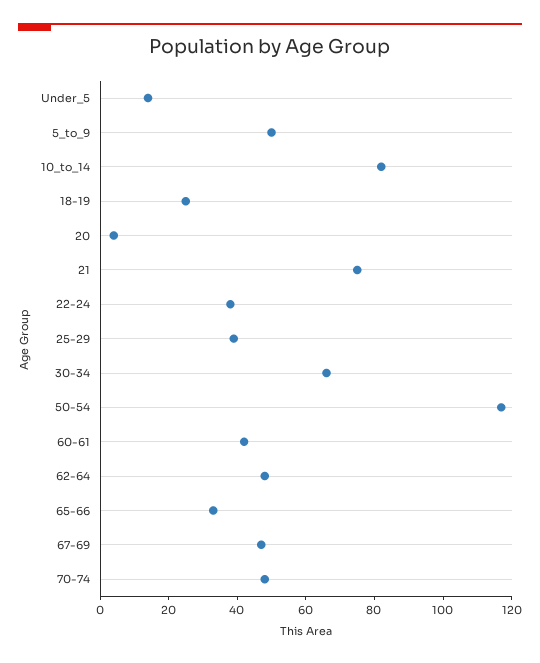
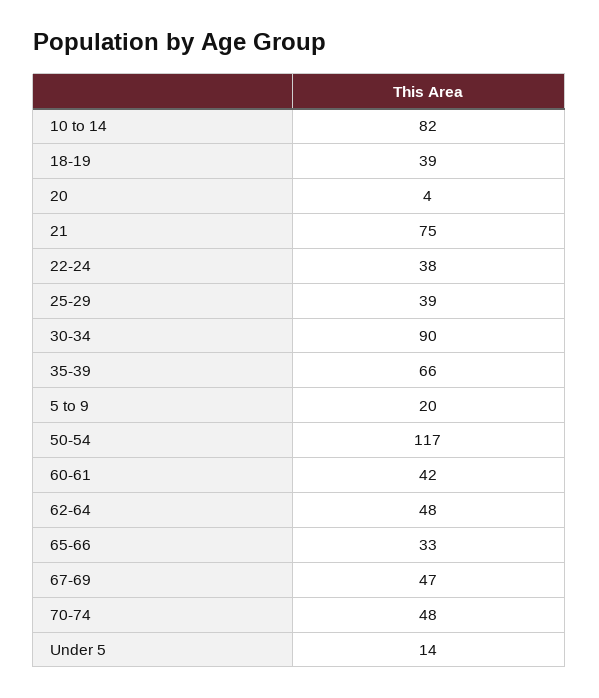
  {
    "Under_5": 14,
-   "5_to_9": 50,
+   "5_to_9": 20,
    "10_to_14": 82,
-   "18-19": 25,
+   "18-19": 39,
    "20": 4,
    "21": 75,
    "22-24": 38,
    "25-29": 39,
-   "30-34": 65,
+   "30-34": 90,
    "50-54": 117,
    "60-61": 42,
    "62-64": 48,
    "65-66": 33,
    "67-69": 47,
-   "70-74": 48
+   "70-74": 48,
+   "35-39": 66
  }

